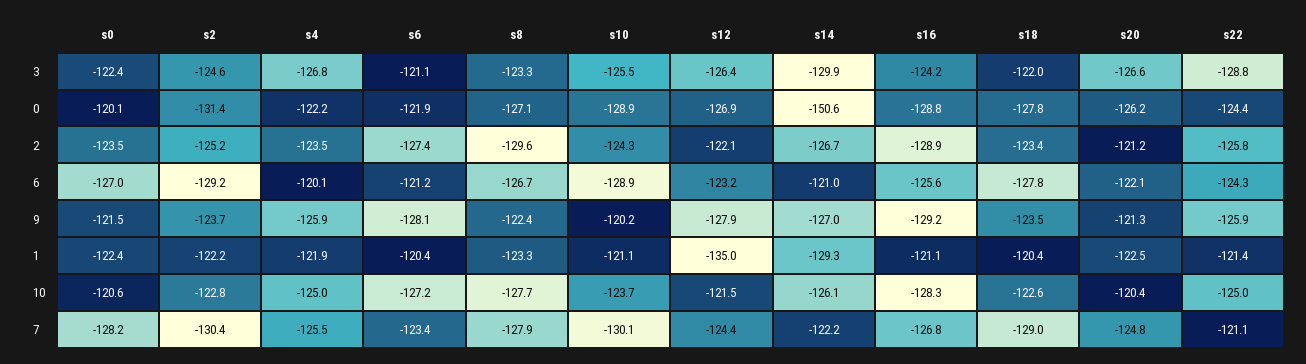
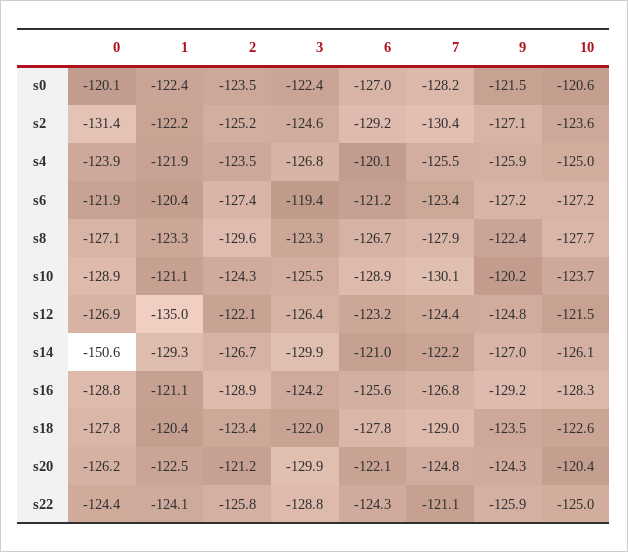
  {
    "s0": {
      "3": -122.4,
      "0": -120.1,
      "2": -123.5,
      "6": -127,
      "9": -121.5,
      "1": -122.4,
      "10": -120.6,
      "7": -128.2
    },
    "s2": {
      "3": -124.6,
      "0": -131.4,
      "2": -125.2,
      "6": -129.2,
-     "9": -123.7,
+     "9": -127.1,
      "1": -122.2,
-     "10": -122.8,
+     "10": -123.6,
      "7": -130.4
    },
    "s4": {
      "3": -126.8,
-     "0": -122.2,
+     "0": -123.9,
      "2": -123.5,
      "6": -120.1,
      "9": -125.9,
      "1": -121.9,
      "10": -125,
      "7": -125.5
    },
    "s6": {
-     "3": -121.1,
+     "3": -119.4,
      "0": -121.9,
      "2": -127.4,
      "6": -121.2,
-     "9": -128.1,
+     "9": -127.2,
      "1": -120.4,
      "10": -127.2,
      "7": -123.4
    },
    "s8": {
      "3": -123.3,
      "0": -127.1,
      "2": -129.6,
      "6": -126.7,
      "9": -122.4,
      "1": -123.3,
      "10": -127.7,
      "7": -127.9
    },
    "s10": {
      "3": -125.5,
      "0": -128.9,
      "2": -124.3,
      "6": -128.9,
      "9": -120.2,
      "1": -121.1,
      "10": -123.7,
      "7": -130.1
    },
    "s12": {
      "3": -126.4,
      "0": -126.9,
      "2": -122.1,
      "6": -123.2,
-     "9": -127.9,
+     "9": -124.8,
      "1": -135,
      "10": -121.5,
      "7": -124.4
    },
    "s14": {
      "3": -129.9,
      "0": -150.6,
      "2": -126.7,
      "6": -121,
      "9": -127,
      "1": -129.3,
      "10": -126.1,
      "7": -122.2
    },
    "s16": {
      "3": -124.2,
      "0": -128.8,
      "2": -128.9,
      "6": -125.6,
      "9": -129.2,
      "1": -121.1,
      "10": -128.3,
      "7": -126.8
    },
    "s18": {
      "3": -122,
      "0": -127.8,
      "2": -123.4,
      "6": -127.8,
      "9": -123.5,
      "1": -120.4,
      "10": -122.6,
      "7": -129
    },
    "s20": {
-     "3": -126.6,
+     "3": -129.9,
      "0": -126.2,
      "2": -121.2,
      "6": -122.1,
-     "9": -121.3,
+     "9": -124.3,
      "1": -122.5,
      "10": -120.4,
      "7": -124.8
    },
    "s22": {
      "3": -128.8,
      "0": -124.4,
      "2": -125.8,
      "6": -124.3,
      "9": -125.9,
-     "1": -121.4,
+     "1": -124.1,
      "10": -125,
      "7": -121.1
    }
  }

